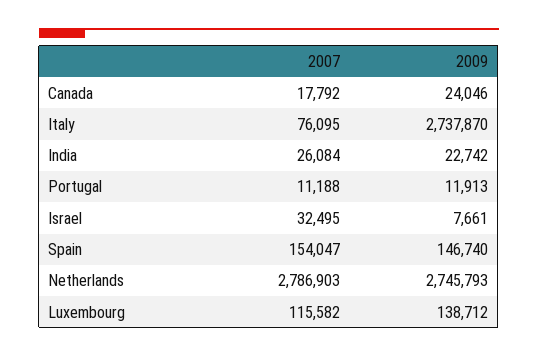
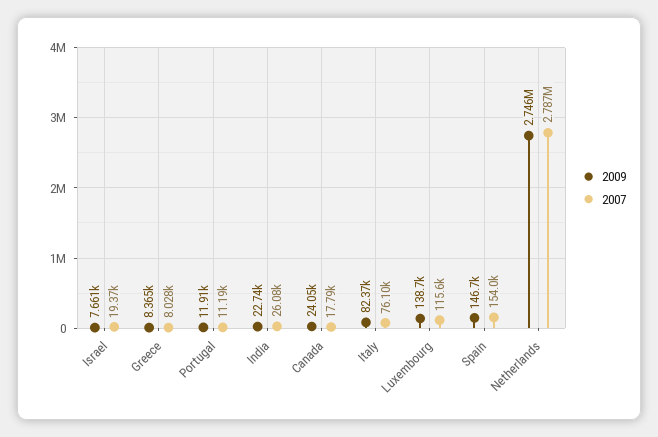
  {
    "2007": {
      "Canada": 17792,
      "Italy": 76095,
      "India": 26084,
      "Portugal": 11188,
-     "Israel": 32495,
+     "Israel": 19370,
      "Spain": 154047,
      "Netherlands": 2786903,
-     "Luxembourg": 115582
+     "Luxembourg": 115582,
+     "Greece": 8028
    },
    "2009": {
      "Canada": 24046,
-     "Italy": 2737870,
+     "Italy": 82370,
      "India": 22742,
      "Portugal": 11913,
      "Israel": 7661,
      "Spain": 146740,
      "Netherlands": 2745793,
-     "Luxembourg": 138712
+     "Luxembourg": 138712,
+     "Greece": 8365
    }
  }

